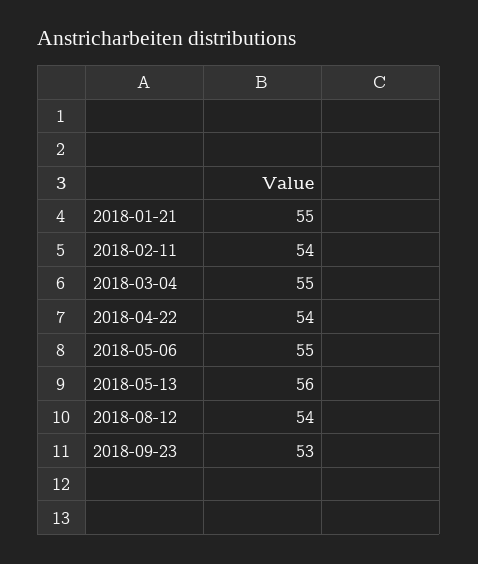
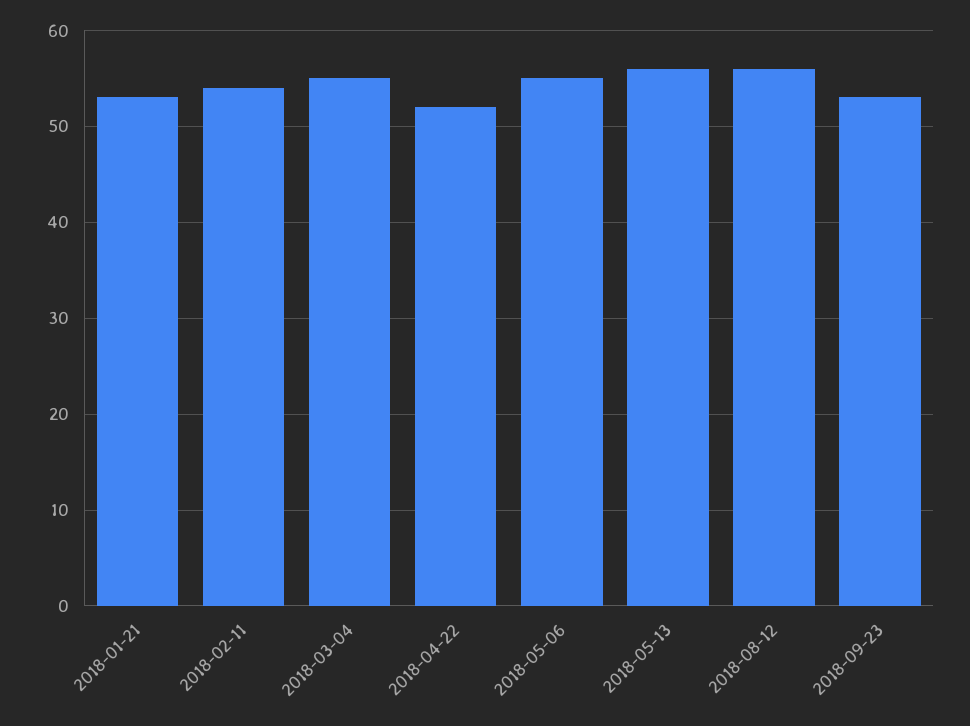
  {
-   "2018-01-21": 55,
+   "2018-01-21": 53,
    "2018-02-11": 54,
    "2018-03-04": 55,
-   "2018-04-22": 54,
+   "2018-04-22": 52,
    "2018-05-06": 55,
    "2018-05-13": 56,
-   "2018-08-12": 54,
+   "2018-08-12": 56,
    "2018-09-23": 53
  }

